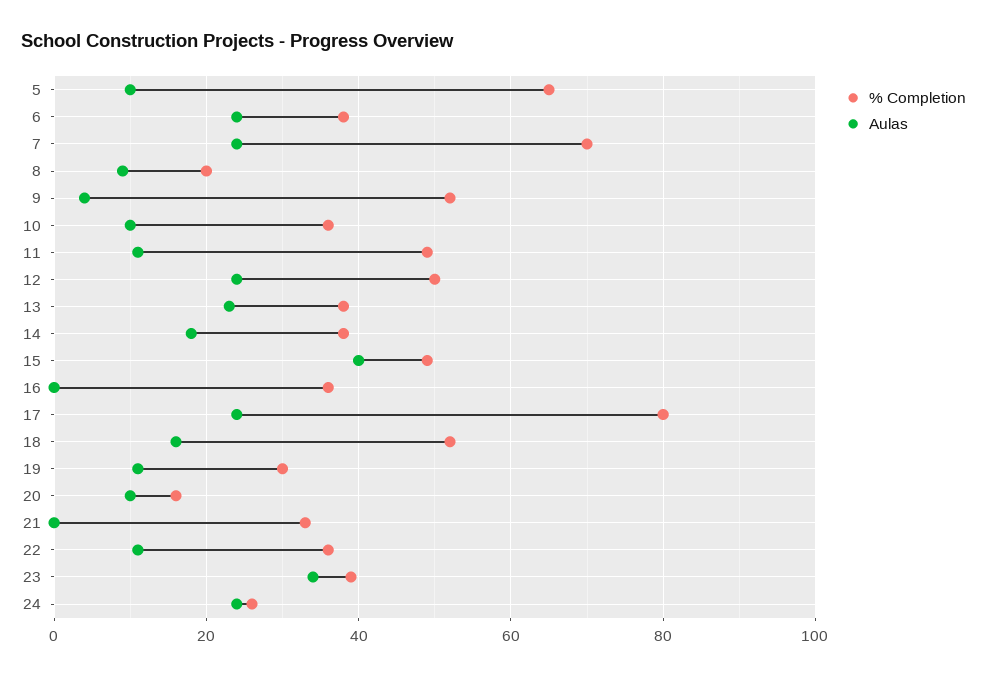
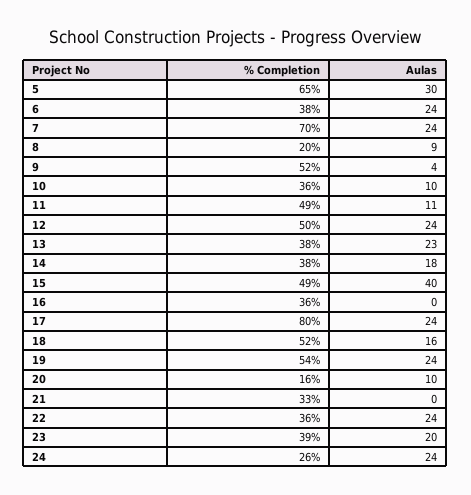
  {
    "% Completion": {
      "5": 65,
      "6": 38,
      "7": 70,
      "8": 20,
      "9": 52,
      "10": 36,
      "11": 49,
      "12": 50,
      "13": 38,
      "14": 38,
      "15": 49,
      "16": 36,
      "17": 80,
      "18": 52,
-     "19": 30,
+     "19": 54,
      "20": 16,
      "21": 33,
      "22": 36,
      "23": 39,
      "24": 26
    },
    "Aulas": {
-     "5": 10,
+     "5": 30,
      "6": 24,
      "7": 24,
      "8": 9,
      "9": 4,
      "10": 10,
      "11": 11,
      "12": 24,
      "13": 23,
      "14": 18,
      "15": 40,
      "16": 0,
      "17": 24,
      "18": 16,
-     "19": 10,
+     "19": 24,
      "20": 10,
      "21": 0,
-     "22": 10,
+     "22": 24,
-     "23": 35,
+     "23": 20,
      "24": 24
    }
  }

